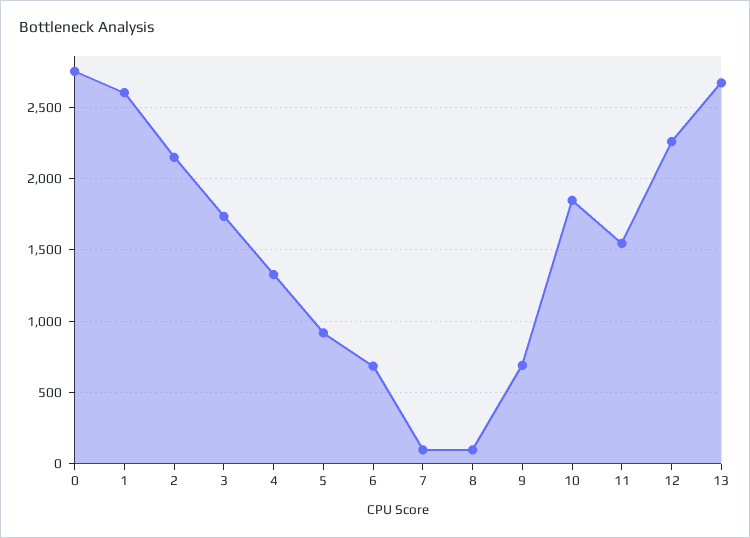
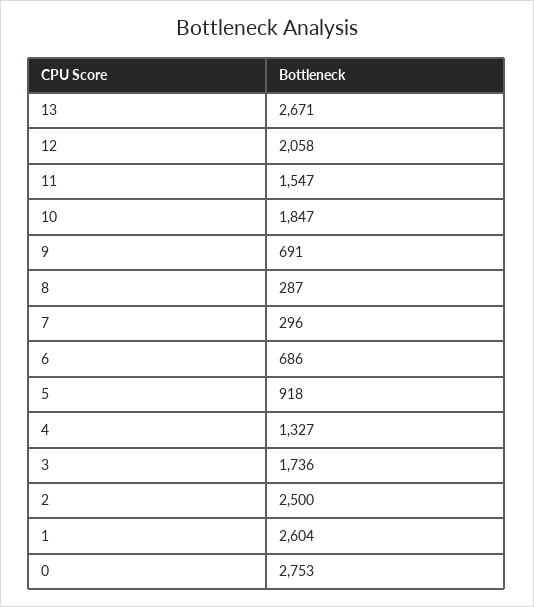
  {
    "0": 2753,
    "1": 2604,
-   "2": 2150,
+   "2": 2500,
    "3": 1736,
    "4": 1327,
    "5": 918,
    "6": 686,
-   "7": 100,
+   "7": 296,
-   "8": 100,
+   "8": 287,
    "9": 691,
    "10": 1847,
    "11": 1547,
-   "12": 2250,
+   "12": 2058,
    "13": 2671
  }

